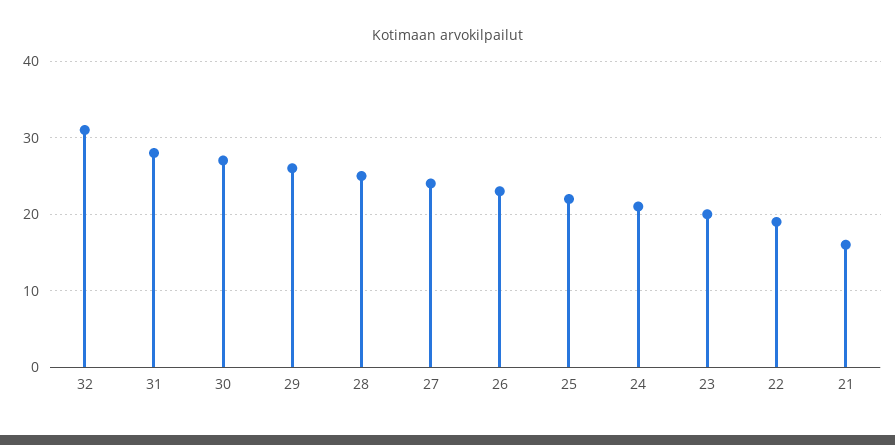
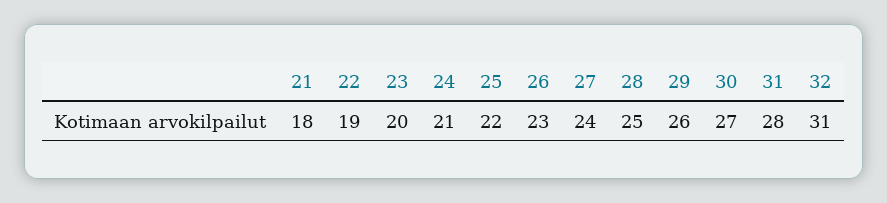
  {
    "32": 31,
    "31": 28,
    "30": 27,
    "29": 26,
    "28": 25,
    "27": 24,
    "26": 23,
    "25": 22,
    "24": 21,
    "23": 20,
    "22": 19,
-   "21": 16
+   "21": 18
  }

